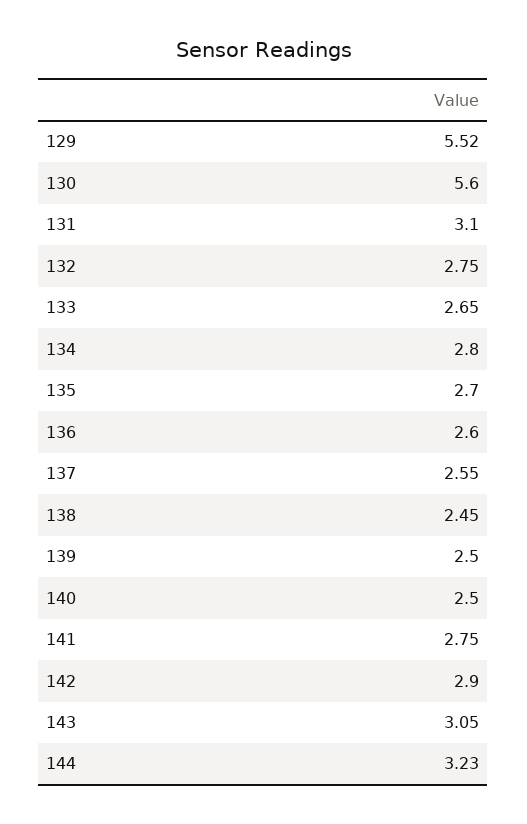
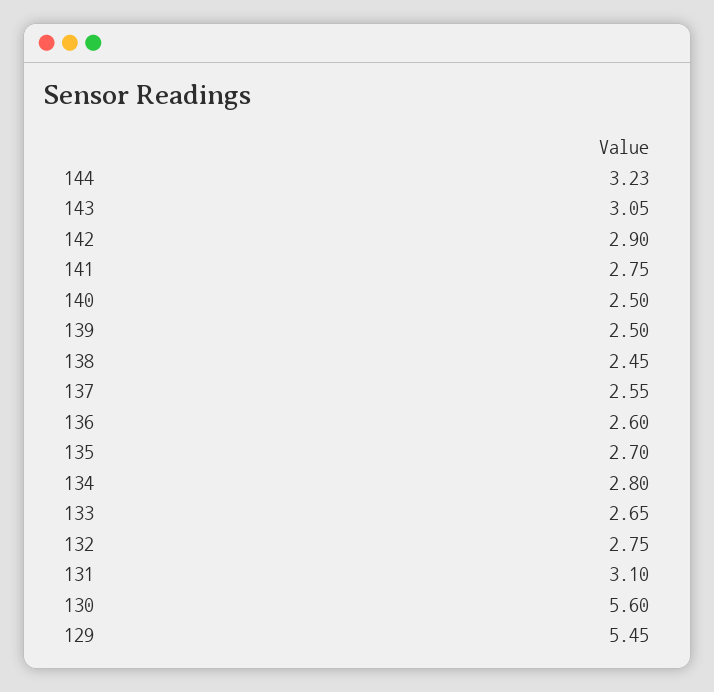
  {
-   "129": 5.52,
+   "129": 5.45,
    "130": 5.6,
    "131": 3.1,
    "132": 2.75,
    "133": 2.65,
    "134": 2.8,
    "135": 2.7,
    "136": 2.6,
    "137": 2.55,
    "138": 2.45,
    "139": 2.5,
    "140": 2.5,
    "141": 2.75,
    "142": 2.9,
    "143": 3.05,
    "144": 3.23
  }

